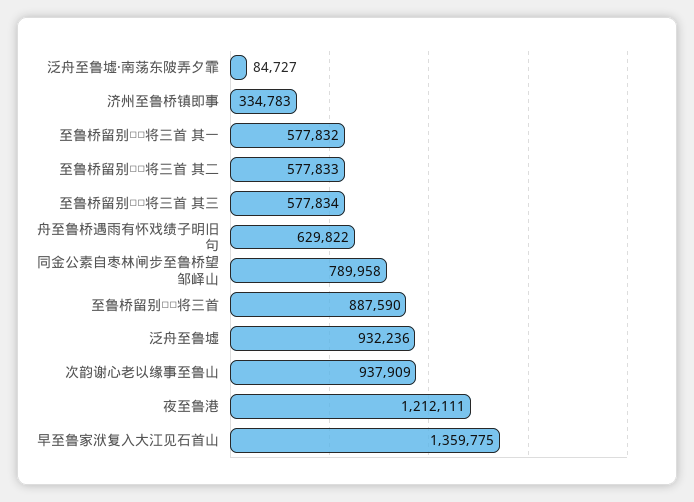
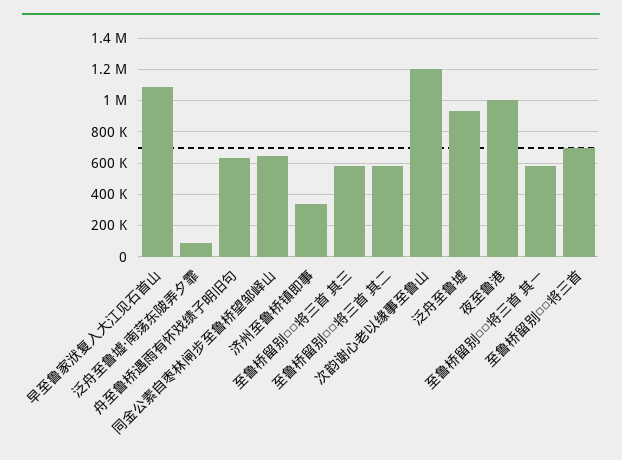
  {
    "泛舟至鲁墟·南荡东陂弄夕霏": 84727,
    "济州至鲁桥镇即事": 334783,
    "至鲁桥留别□□将三首 其一": 577832,
    "至鲁桥留别□□将三首 其二": 577833,
    "至鲁桥留别□□将三首 其三": 577834,
    "舟至鲁桥遇雨有怀戏绩子明旧句": 629822,
-   "同金公素自枣林闸步至鲁桥望邹峄山": 789958,
+   "同金公素自枣林闸步至鲁桥望邹峄山": 650000,
-   "至鲁桥留别□□将三首": 887590,
+   "至鲁桥留别□□将三首": 700000,
    "泛舟至鲁墟": 932236,
-   "次韵谢心老以缘事至鲁山": 937909,
+   "次韵谢心老以缘事至鲁山": 1200000,
-   "夜至鲁港": 1212111,
+   "夜至鲁港": 1000000,
-   "早至鲁家洑复入大江见石首山": 1359775
+   "早至鲁家洑复入大江见石首山": 1100000
  }

